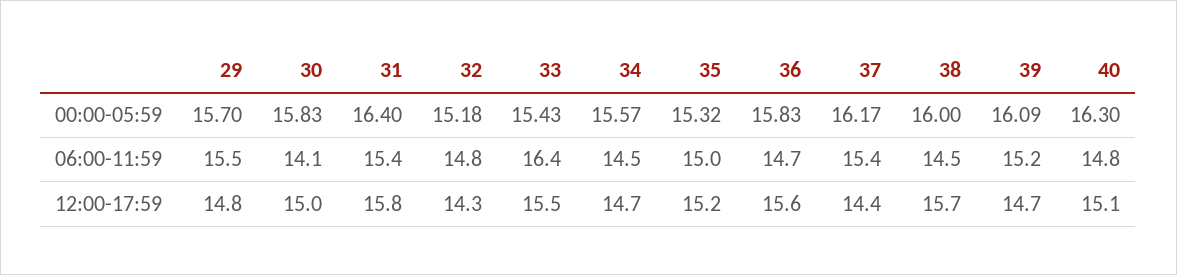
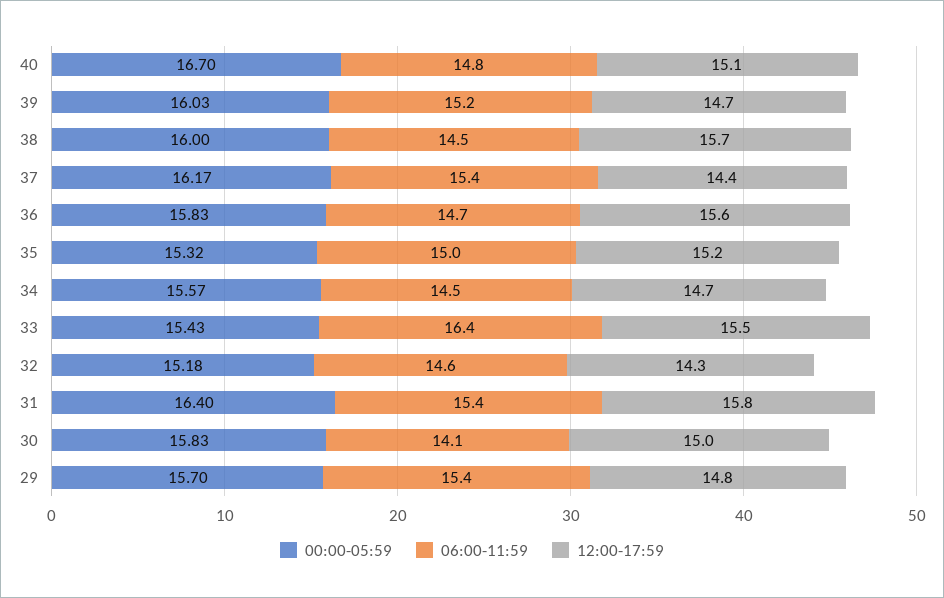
  {
    "00:00-05:59": {
      "29": 15.7,
      "30": 15.83,
      "31": 16.4,
      "32": 15.18,
      "33": 15.43,
      "34": 15.57,
      "35": 15.32,
      "36": 15.83,
      "37": 16.17,
      "38": 16,
-     "39": 16.09,
+     "39": 16.03,
-     "40": 16.3
+     "40": 16.7
    },
    "06:00-11:59": {
-     "29": 15.5,
+     "29": 15.4,
      "30": 14.1,
      "31": 15.4,
-     "32": 14.8,
+     "32": 14.6,
      "33": 16.4,
      "34": 14.5,
      "35": 15,
      "36": 14.7,
      "37": 15.4,
      "38": 14.5,
      "39": 15.2,
      "40": 14.8
    },
    "12:00-17:59": {
      "29": 14.8,
      "30": 15,
      "31": 15.8,
      "32": 14.3,
      "33": 15.5,
      "34": 14.7,
      "35": 15.2,
      "36": 15.6,
      "37": 14.4,
      "38": 15.7,
      "39": 14.7,
      "40": 15.1
    }
  }

